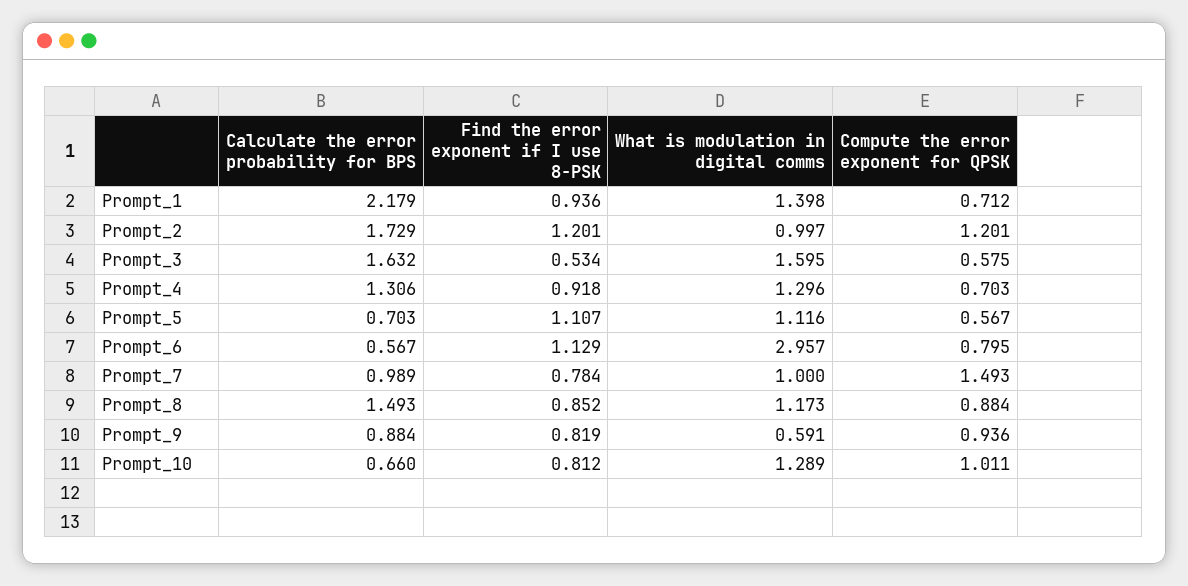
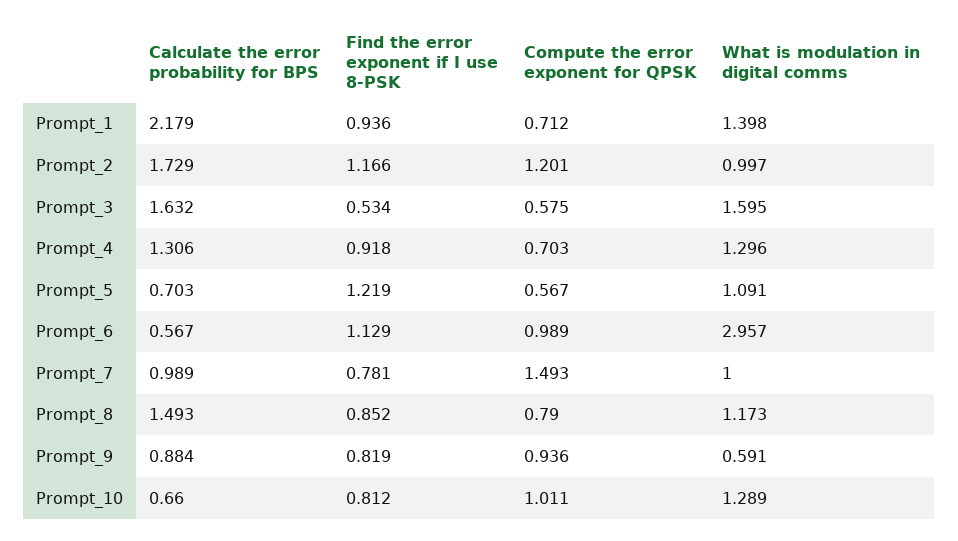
  {
    "Calculate the error probability for BPS": {
      "Prompt_1": 2.179,
      "Prompt_2": 1.729,
      "Prompt_3": 1.632,
      "Prompt_4": 1.306,
      "Prompt_5": 0.703,
      "Prompt_6": 0.567,
      "Prompt_7": 0.989,
      "Prompt_8": 1.493,
      "Prompt_9": 0.884,
      "Prompt_10": 0.66
    },
    "Find the error exponent if I use 8-PSK": {
      "Prompt_1": 0.936,
-     "Prompt_2": 1.201,
+     "Prompt_2": 1.166,
      "Prompt_3": 0.534,
      "Prompt_4": 0.918,
-     "Prompt_5": 1.107,
+     "Prompt_5": 1.219,
      "Prompt_6": 1.129,
-     "Prompt_7": 0.784,
+     "Prompt_7": 0.781,
      "Prompt_8": 0.852,
      "Prompt_9": 0.819,
      "Prompt_10": 0.812
    },
    "What is modulation in digital comms": {
      "Prompt_1": 1.398,
      "Prompt_2": 0.997,
      "Prompt_3": 1.595,
      "Prompt_4": 1.296,
-     "Prompt_5": 1.116,
+     "Prompt_5": 1.091,
      "Prompt_6": 2.957,
      "Prompt_7": 1,
      "Prompt_8": 1.173,
      "Prompt_9": 0.591,
      "Prompt_10": 1.289
    },
    "Compute the error exponent for QPSK": {
      "Prompt_1": 0.712,
      "Prompt_2": 1.201,
      "Prompt_3": 0.575,
      "Prompt_4": 0.703,
      "Prompt_5": 0.567,
-     "Prompt_6": 0.795,
+     "Prompt_6": 0.989,
      "Prompt_7": 1.493,
-     "Prompt_8": 0.884,
+     "Prompt_8": 0.79,
      "Prompt_9": 0.936,
      "Prompt_10": 1.011
    }
  }

